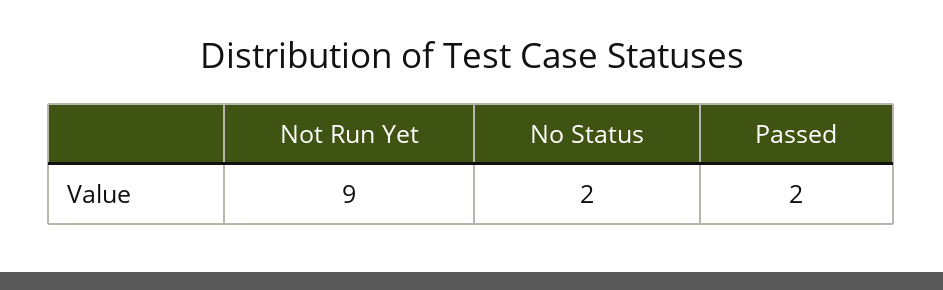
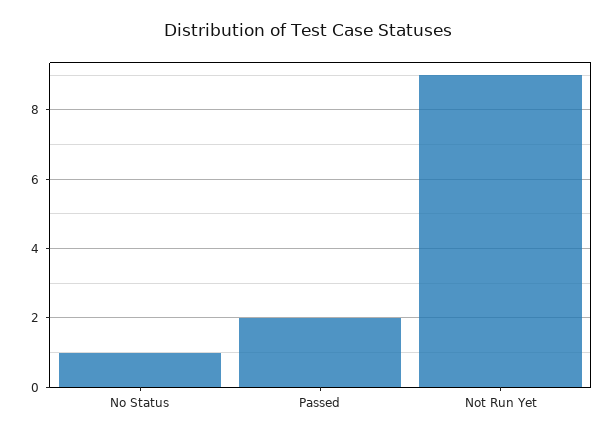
  {
    "Not Run Yet": 9,
-   "No Status": 2,
+   "No Status": 1,
    "Passed": 2
  }

